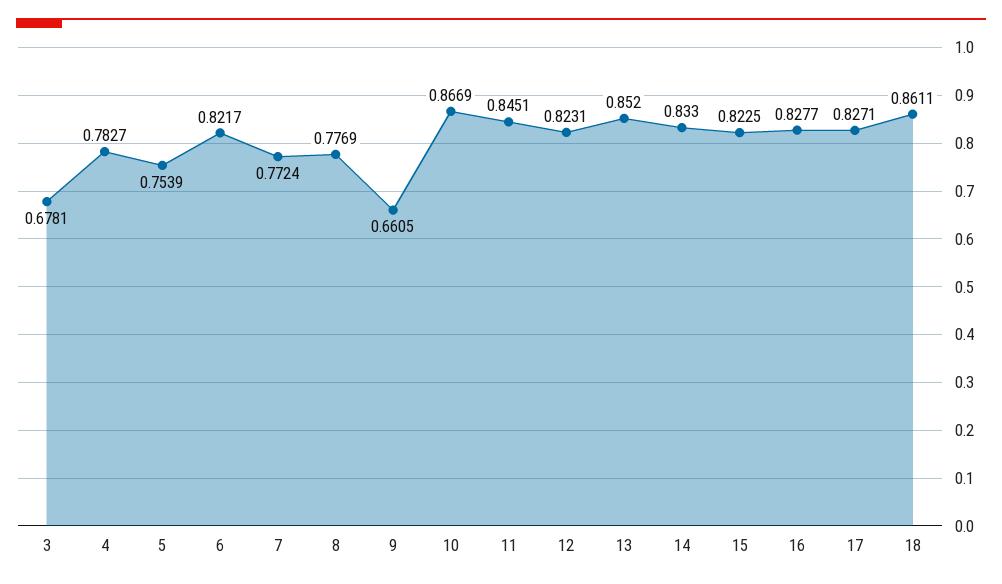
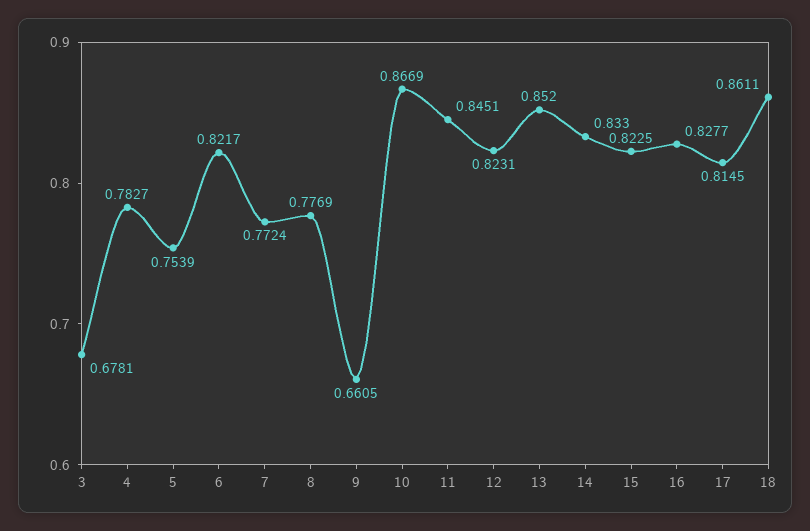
  {
    "3": 0.6781,
    "4": 0.7827,
    "5": 0.7539,
    "6": 0.8217,
    "7": 0.7724,
    "8": 0.7769,
    "9": 0.6605,
    "10": 0.8669,
    "11": 0.8451,
    "12": 0.8231,
    "13": 0.852,
    "14": 0.833,
    "15": 0.8225,
    "16": 0.8277,
-   "17": 0.8271,
+   "17": 0.8145,
    "18": 0.8611
  }

